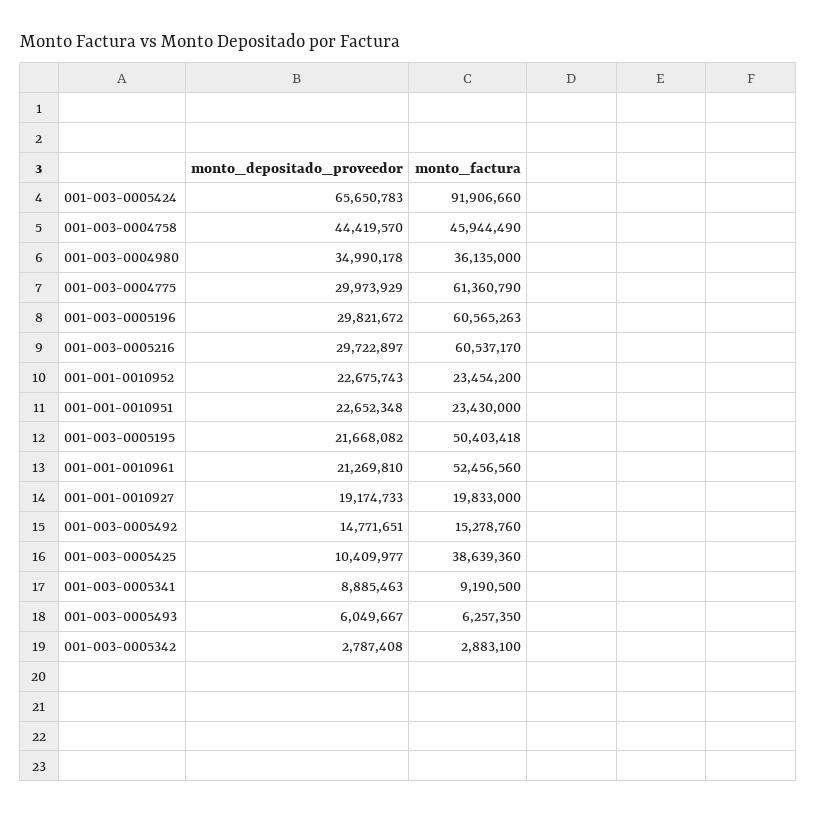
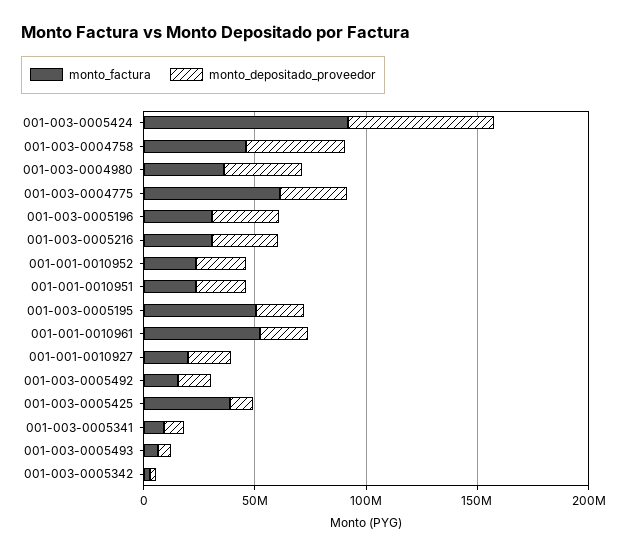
  {
    "monto_depositado_proveedor": {
      "001-003-0005424": 65650783,
      "001-003-0004758": 44419570,
      "001-003-0004980": 34990178,
      "001-003-0004775": 29973929,
      "001-003-0005196": 29821672,
      "001-003-0005216": 29722897,
      "001-001-0010952": 22675743,
      "001-001-0010951": 22652348,
      "001-003-0005195": 21668082,
      "001-001-0010961": 21269810,
      "001-001-0010927": 19174733,
      "001-003-0005492": 14771651,
      "001-003-0005425": 10409977,
      "001-003-0005341": 8885463,
      "001-003-0005493": 6049667,
      "001-003-0005342": 2787408
    },
    "monto_factura": {
      "001-003-0005424": 91906660,
      "001-003-0004758": 45944490,
      "001-003-0004980": 36135000,
      "001-003-0004775": 61360790,
-     "001-003-0005196": 60565263,
+     "001-003-0005196": 30000000,
-     "001-003-0005216": 60537170,
+     "001-003-0005216": 30000000,
      "001-001-0010952": 23454200,
      "001-001-0010951": 23430000,
      "001-003-0005195": 50403418,
      "001-001-0010961": 52456560,
      "001-001-0010927": 19833000,
      "001-003-0005492": 15278760,
      "001-003-0005425": 38639360,
      "001-003-0005341": 9190500,
      "001-003-0005493": 6257350,
      "001-003-0005342": 2883100
    }
  }

